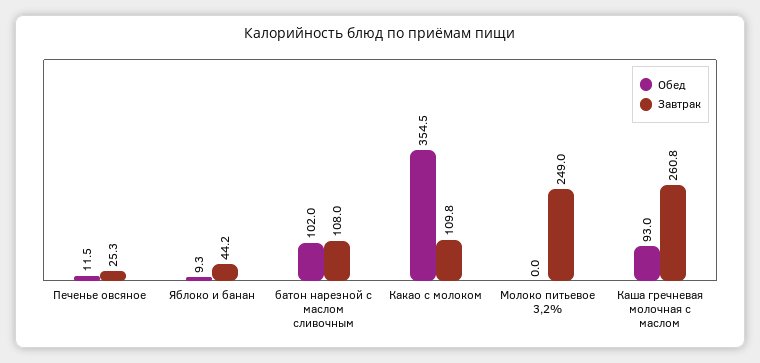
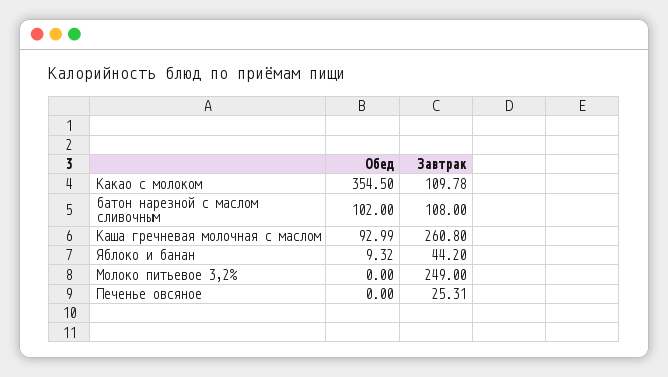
  {
    "Обед": {
-     "Печенье овсяное": 11.5,
+     "Печенье овсяное": 0,
      "Яблоко и банан": 9.32,
      "батон нарезной с маслом сливочным": 102,
      "Какао с молоком": 354.5,
      "Молоко питьевое 3,2%": 0,
      "Каша гречневая молочная с маслом": 92.99
    },
    "Завтрак": {
      "Печенье овсяное": 25.31,
      "Яблоко и банан": 44.2,
      "батон нарезной с маслом сливочным": 108,
      "Какао с молоком": 109.78,
      "Молоко питьевое 3,2%": 249,
      "Каша гречневая молочная с маслом": 260.8
    }
  }

